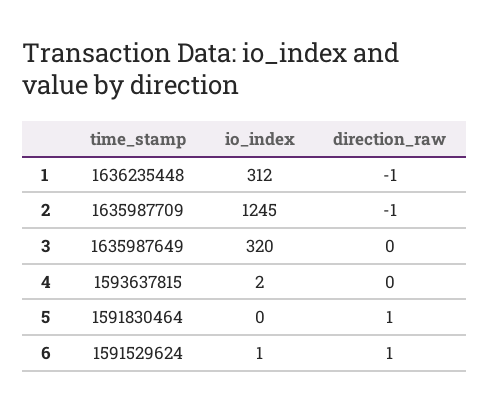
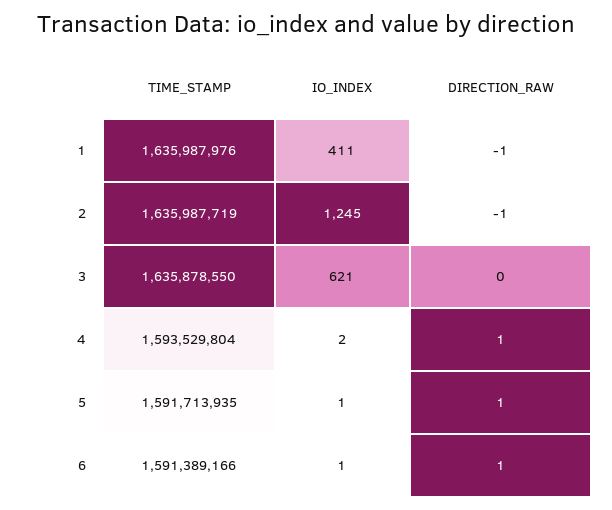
  {
    "time_stamp": {
-     "1": 1636235448,
+     "1": 1635987976,
-     "2": 1635987709,
+     "2": 1635987719,
-     "3": 1635987649,
+     "3": 1635878550,
-     "4": 1593637815,
+     "4": 1593529804,
-     "5": 1591830464,
+     "5": 1591713935,
-     "6": 1591529624
+     "6": 1591389166
    },
    "io_index": {
-     "1": 312,
+     "1": 411,
      "2": 1245,
-     "3": 320,
+     "3": 621,
      "4": 2,
-     "5": 0,
+     "5": 1,
      "6": 1
    },
    "direction_raw": {
      "1": -1,
      "2": -1,
      "3": 0,
-     "4": 0,
+     "4": 1,
      "5": 1,
      "6": 1
    }
  }

